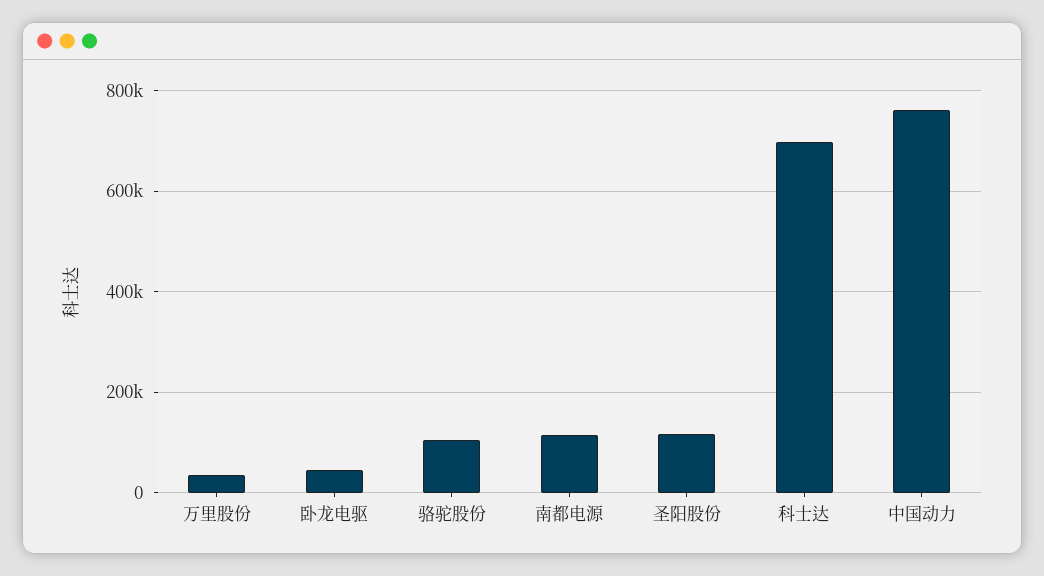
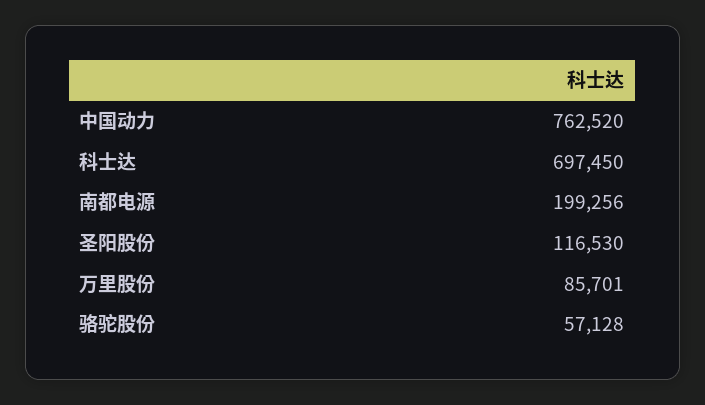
  {
-   "万里股份": 40000,
+   "万里股份": 85701,
-   "卧龙电驱": 40000,
-   "骆驼股份": 100000,
+   "骆驼股份": 57128,
-   "南都电源": 120000,
+   "南都电源": 199256,
    "圣阳股份": 116530,
    "科士达": 697450,
    "中国动力": 762520
  }

